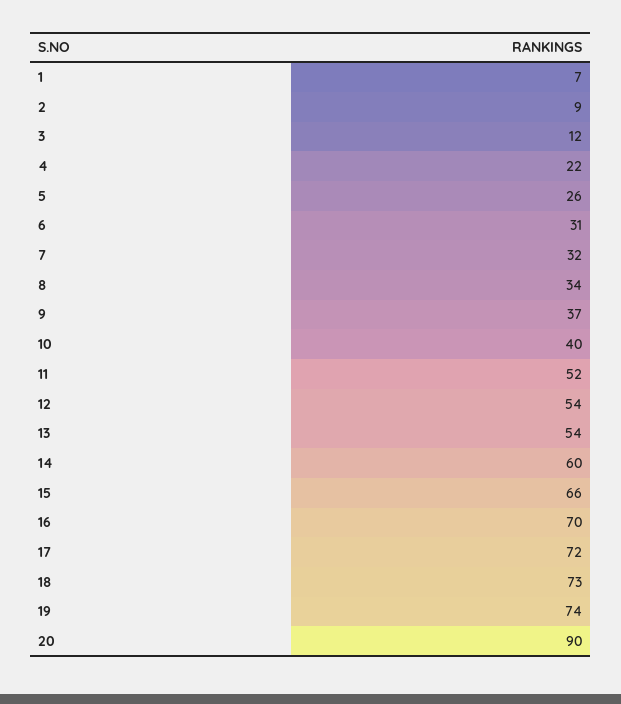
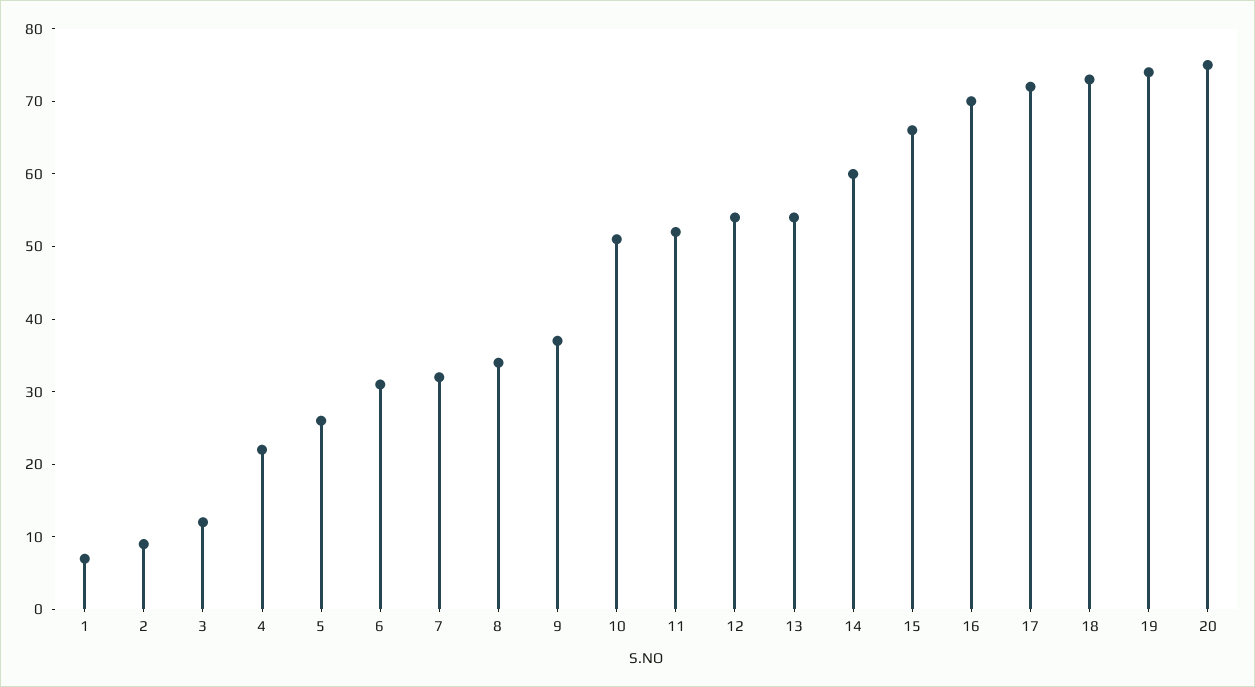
  {
    "1": 7,
    "2": 9,
    "3": 12,
    "4": 22,
    "5": 26,
    "6": 31,
    "7": 32,
    "8": 34,
    "9": 37,
-   "10": 40,
+   "10": 50,
    "11": 52,
    "12": 54,
    "13": 54,
    "14": 60,
    "15": 66,
    "16": 70,
    "17": 72,
    "18": 73,
    "19": 74,
-   "20": 90
+   "20": 75
  }

